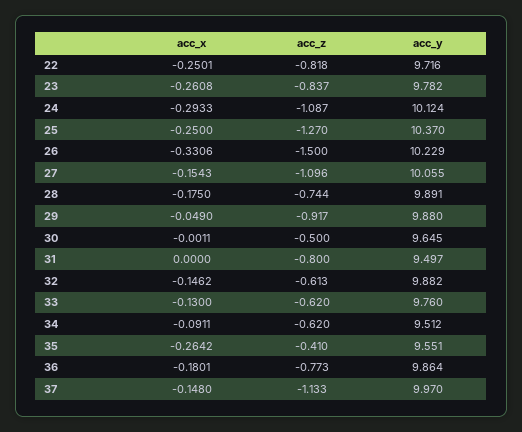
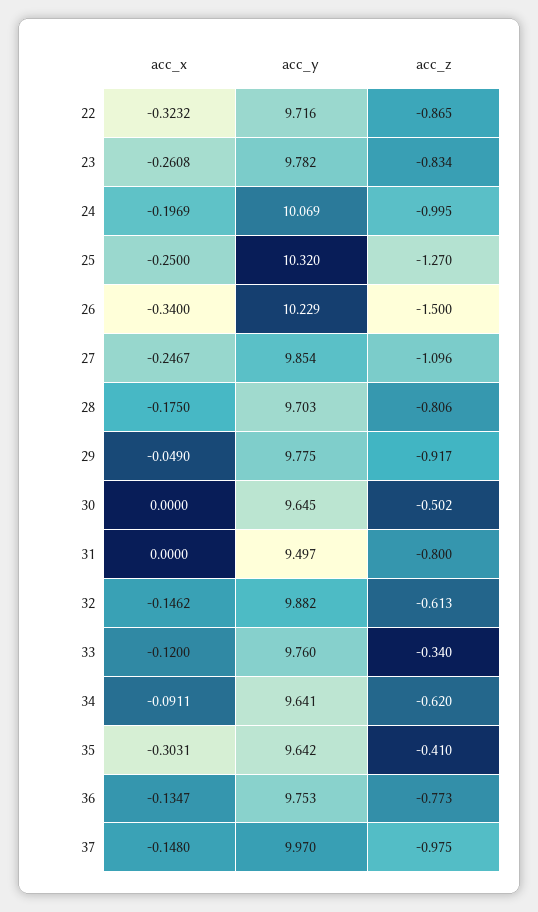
  {
    "acc_x": {
-     "22": -0.2501,
+     "22": -0.3232,
      "23": -0.2608,
-     "24": -0.2933,
+     "24": -0.1969,
      "25": -0.25,
-     "26": -0.3306,
+     "26": -0.34,
-     "27": -0.1543,
+     "27": -0.2467,
      "28": -0.175,
      "29": -0.049,
-     "30": -0.0011,
+     "30": 0,
      "31": 0,
      "32": -0.1462,
-     "33": -0.13,
+     "33": -0.12,
      "34": -0.0911,
-     "35": -0.2642,
+     "35": -0.3031,
-     "36": -0.1801,
+     "36": -0.1347,
      "37": -0.148
    },
    "acc_z": {
-     "22": -0.818,
+     "22": -0.865,
-     "23": -0.837,
+     "23": -0.834,
-     "24": -1.087,
+     "24": -0.995,
      "25": -1.27,
      "26": -1.5,
      "27": -1.096,
-     "28": -0.744,
+     "28": -0.806,
      "29": -0.917,
-     "30": -0.5,
+     "30": -0.502,
      "31": -0.8,
      "32": -0.613,
-     "33": -0.62,
+     "33": -0.34,
      "34": -0.62,
      "35": -0.41,
      "36": -0.773,
-     "37": -1.133
+     "37": -0.975
    },
    "acc_y": {
      "22": 9.716,
      "23": 9.782,
-     "24": 10.124,
+     "24": 10.069,
-     "25": 10.37,
+     "25": 10.32,
      "26": 10.229,
-     "27": 10.055,
+     "27": 9.854,
-     "28": 9.891,
+     "28": 9.703,
-     "29": 9.88,
+     "29": 9.775,
      "30": 9.645,
      "31": 9.497,
      "32": 9.882,
      "33": 9.76,
-     "34": 9.512,
+     "34": 9.641,
-     "35": 9.551,
+     "35": 9.642,
-     "36": 9.864,
+     "36": 9.753,
      "37": 9.97
    }
  }

